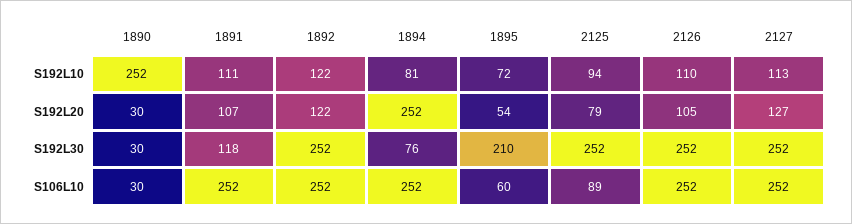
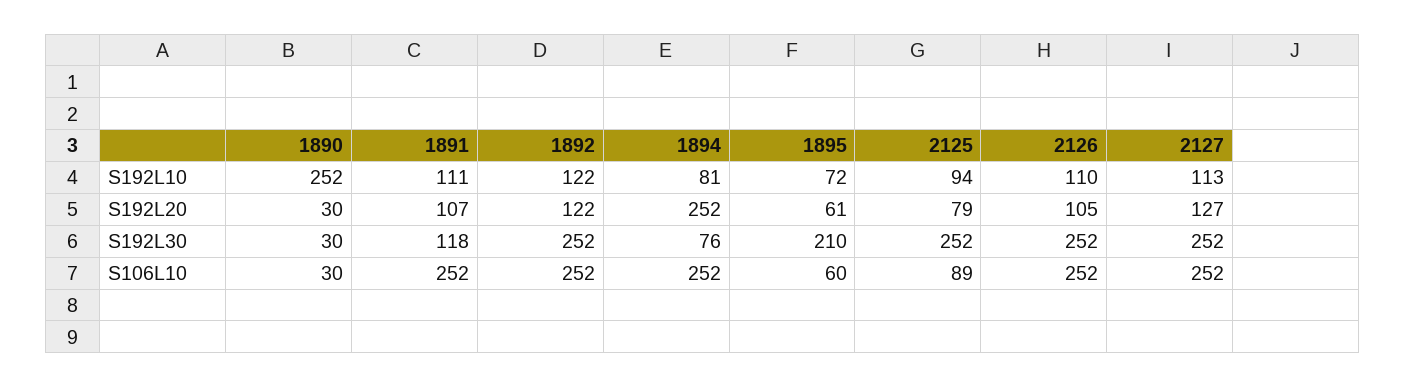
  {
    "1890": {
      "S192L10": 252,
      "S192L20": 30,
      "S192L30": 30,
      "S106L10": 30
    },
    "1891": {
      "S192L10": 111,
      "S192L20": 107,
      "S192L30": 118,
      "S106L10": 252
    },
    "1892": {
      "S192L10": 122,
      "S192L20": 122,
      "S192L30": 252,
      "S106L10": 252
    },
    "1894": {
      "S192L10": 81,
      "S192L20": 252,
      "S192L30": 76,
      "S106L10": 252
    },
    "1895": {
      "S192L10": 72,
-     "S192L20": 54,
+     "S192L20": 61,
      "S192L30": 210,
      "S106L10": 60
    },
    "2125": {
      "S192L10": 94,
      "S192L20": 79,
      "S192L30": 252,
      "S106L10": 89
    },
    "2126": {
      "S192L10": 110,
      "S192L20": 105,
      "S192L30": 252,
      "S106L10": 252
    },
    "2127": {
      "S192L10": 113,
      "S192L20": 127,
      "S192L30": 252,
      "S106L10": 252
    }
  }

